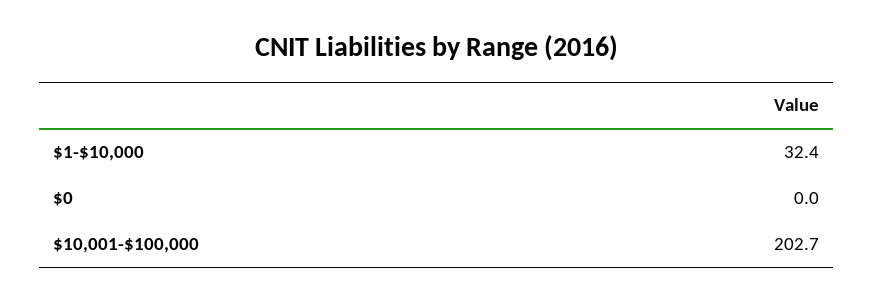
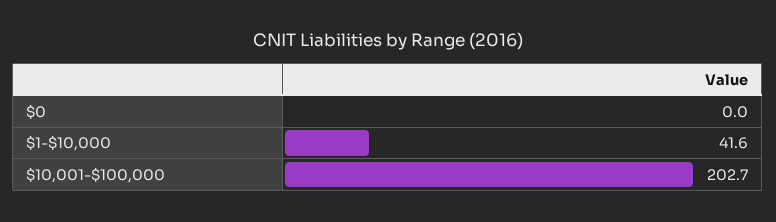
  {
-   "$1-$10,000": 32.4,
+   "$1-$10,000": 41.6,
    "$0": 0,
    "$10,001-$100,000": 202.7
  }

